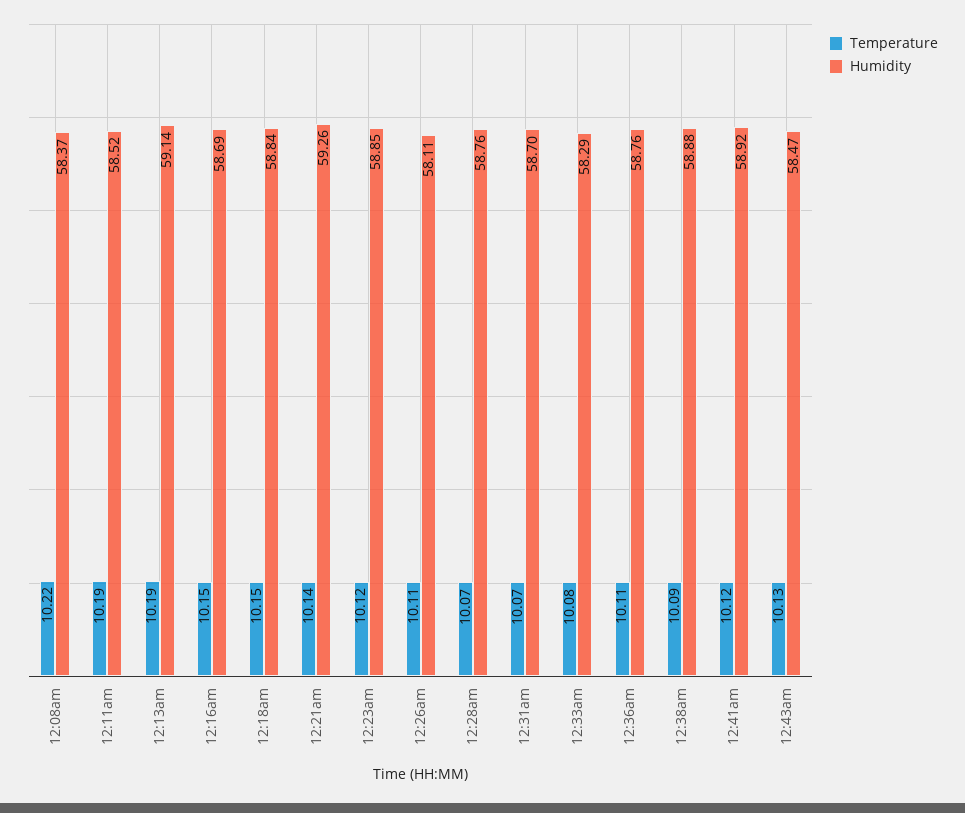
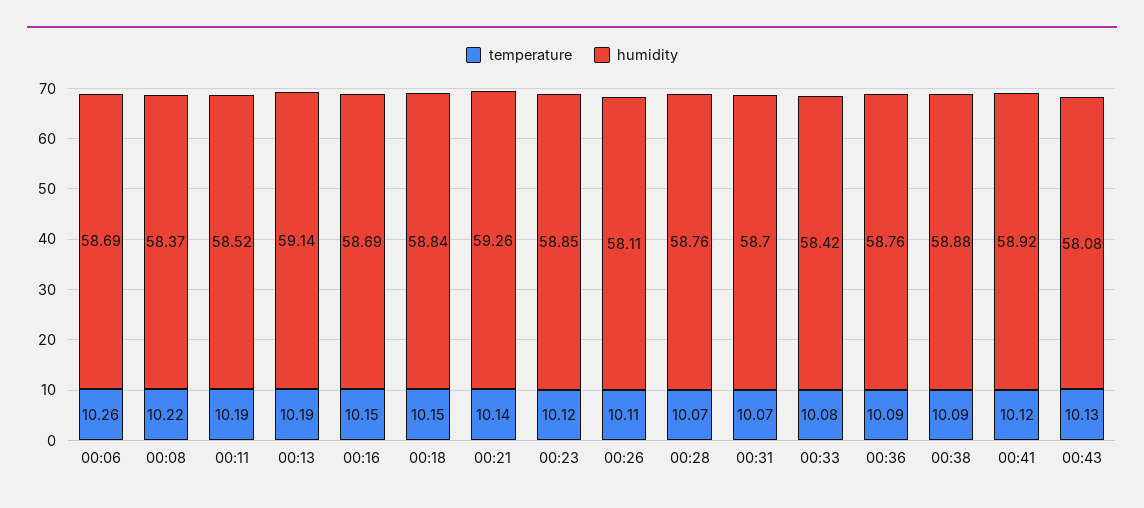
  {
    "Temperature": {
      "12:08am": 10.22,
      "12:11am": 10.19,
      "12:13am": 10.19,
      "12:16am": 10.15,
      "12:18am": 10.15,
      "12:21am": 10.14,
      "12:23am": 10.12,
      "12:26am": 10.11,
      "12:28am": 10.07,
      "12:31am": 10.07,
      "12:33am": 10.08,
-     "12:36am": 10.11,
+     "12:36am": 10.09,
      "12:38am": 10.09,
      "12:41am": 10.12,
-     "12:43am": 10.13
+     "12:43am": 10.13,
+     "00:06": 10.26
    },
    "Humidity": {
      "12:08am": 58.37,
      "12:11am": 58.52,
      "12:13am": 59.14,
      "12:16am": 58.69,
      "12:18am": 58.84,
      "12:21am": 59.26,
      "12:23am": 58.85,
      "12:26am": 58.11,
      "12:28am": 58.76,
      "12:31am": 58.7,
-     "12:33am": 58.29,
+     "12:33am": 58.42,
      "12:36am": 58.76,
      "12:38am": 58.88,
      "12:41am": 58.92,
-     "12:43am": 58.47
+     "12:43am": 58.08,
+     "00:06": 58.69
    }
  }

